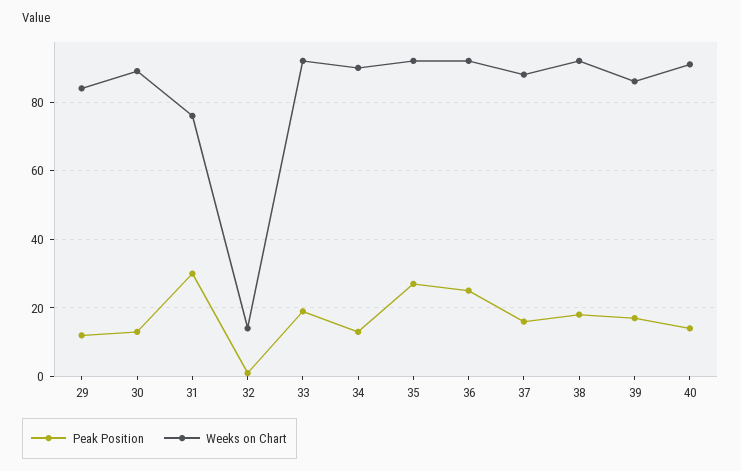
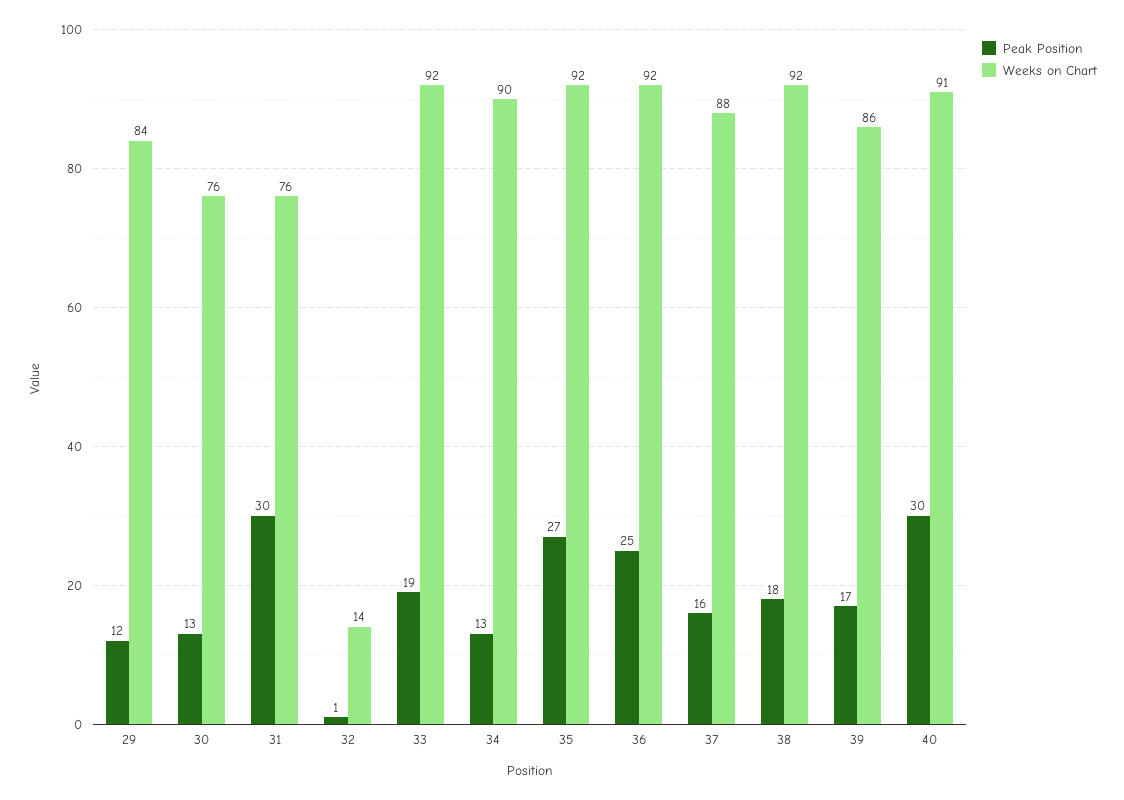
  {
    "Peak Position": {
      "29": 12,
      "30": 13,
      "31": 30,
      "32": 1,
      "33": 19,
      "34": 13,
      "35": 27,
      "36": 25,
      "37": 16,
      "38": 18,
      "39": 17,
-     "40": 15
+     "40": 30
    },
    "Weeks on Chart": {
      "29": 84,
-     "30": 90,
+     "30": 76,
      "31": 76,
      "32": 14,
      "33": 92,
      "34": 90,
      "35": 92,
      "36": 92,
      "37": 88,
      "38": 92,
      "39": 86,
      "40": 91
    }
  }

